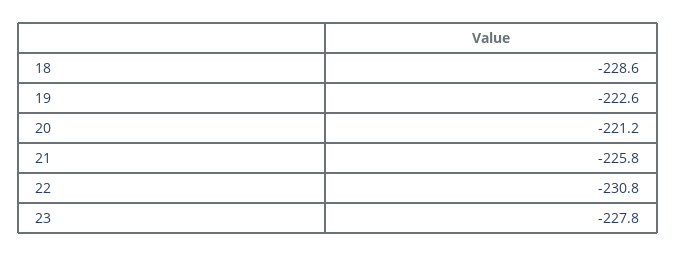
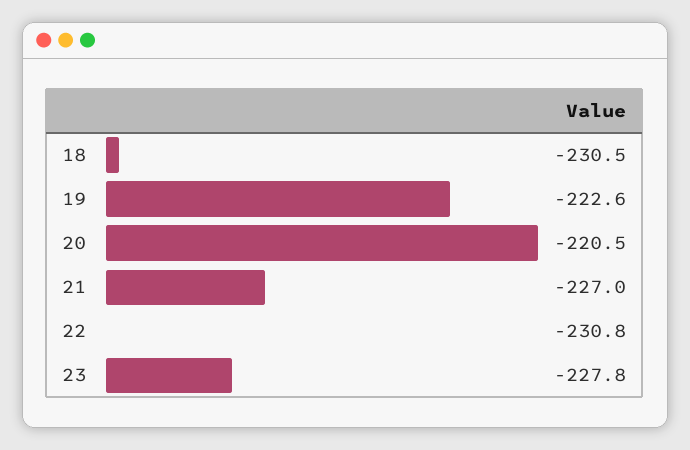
  {
-   "18": -228.6,
+   "18": -230.5,
    "19": -222.6,
-   "20": -221.2,
+   "20": -220.5,
-   "21": -225.8,
+   "21": -227,
    "22": -230.8,
    "23": -227.8
  }

